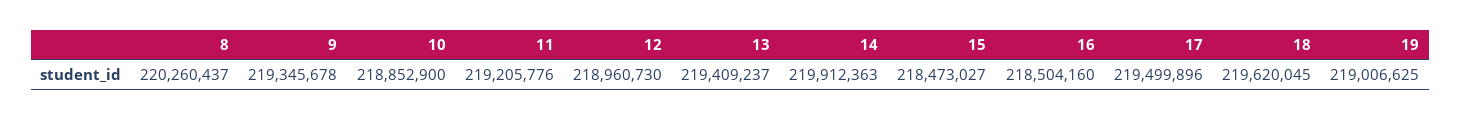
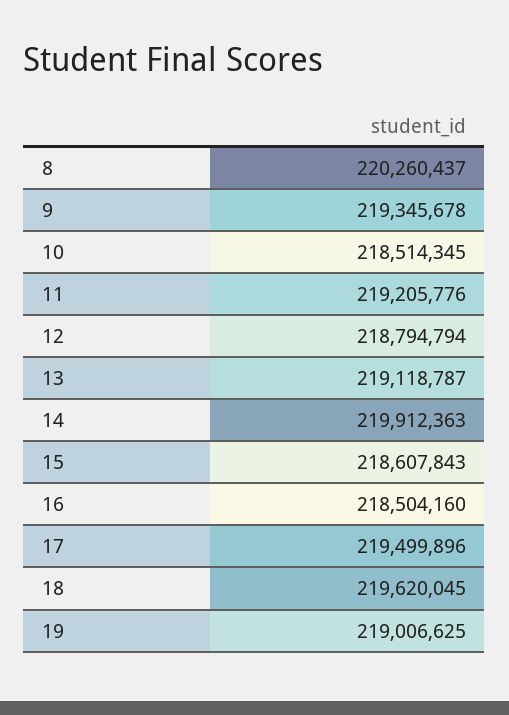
  {
    "8": 220260437,
    "9": 219345678,
-   "10": 218852900,
+   "10": 218514345,
    "11": 219205776,
-   "12": 218960730,
+   "12": 218794794,
-   "13": 219409237,
+   "13": 219118787,
    "14": 219912363,
-   "15": 218473027,
+   "15": 218607843,
    "16": 218504160,
    "17": 219499896,
    "18": 219620045,
    "19": 219006625
  }

